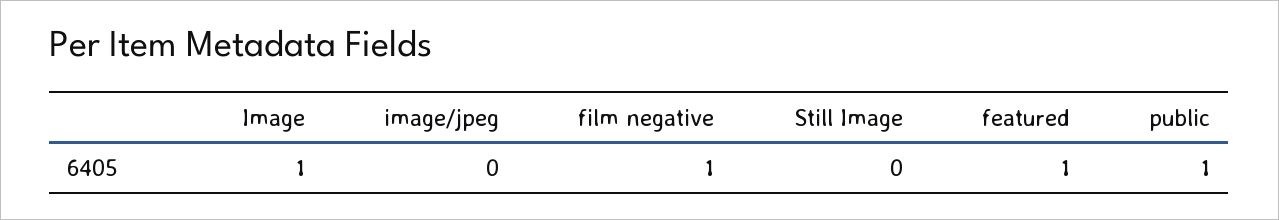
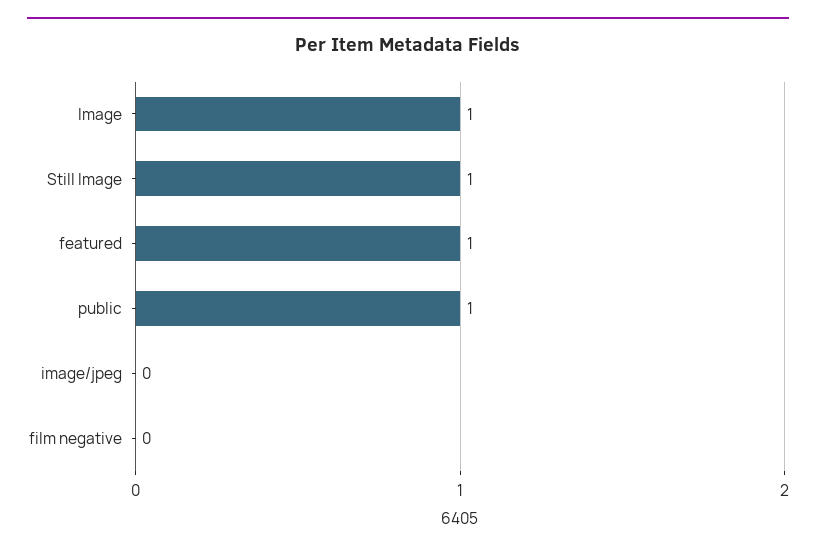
  {
    "Image": 1,
    "image/jpeg": 0,
-   "film negative": 1,
+   "film negative": 0,
-   "Still Image": 0,
+   "Still Image": 1,
    "featured": 1,
    "public": 1
  }

